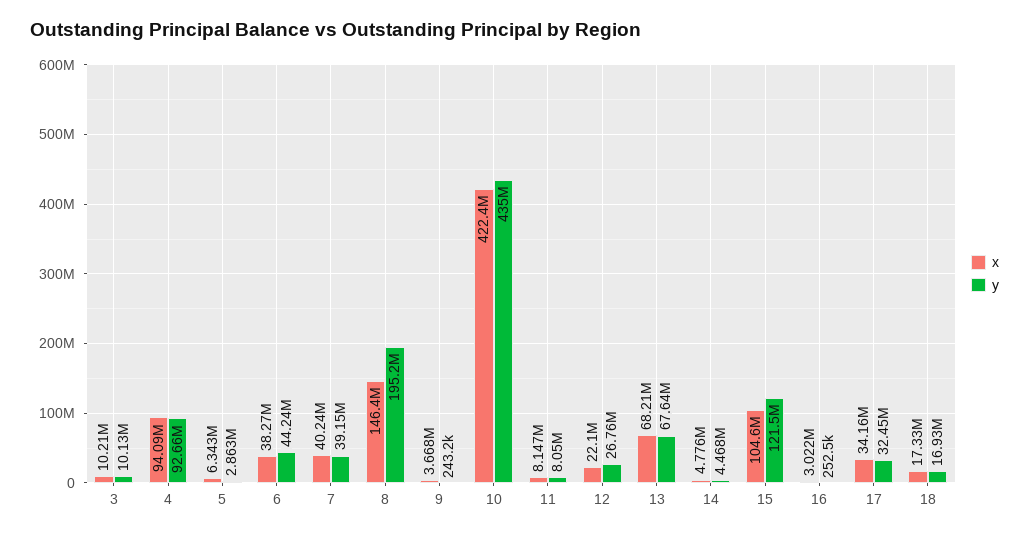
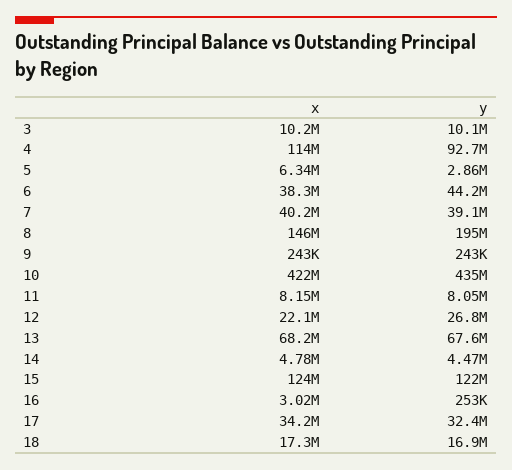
  {
    "x": {
      "3": 10210000,
-     "4": 94090000,
+     "4": 114000000,
      "5": 6343000,
      "6": 38270000,
      "7": 40240000,
      "8": 146400000,
-     "9": 3668000,
+     "9": 243000,
      "10": 422400000,
      "11": 8147000,
      "12": 22100000,
      "13": 68210000,
      "14": 4776000,
-     "15": 104600000,
+     "15": 124000000,
      "16": 3022000,
      "17": 34160000,
      "18": 17330000
    },
    "y": {
      "3": 10130000,
      "4": 92660000,
      "5": 2863000,
      "6": 44240000,
      "7": 39150000,
      "8": 195200000,
      "9": 243200,
      "10": 435000000,
      "11": 8050000,
      "12": 26760000,
      "13": 67640000,
      "14": 4468000,
      "15": 121500000,
      "16": 252500,
      "17": 32450000,
      "18": 16930000
    }
  }

